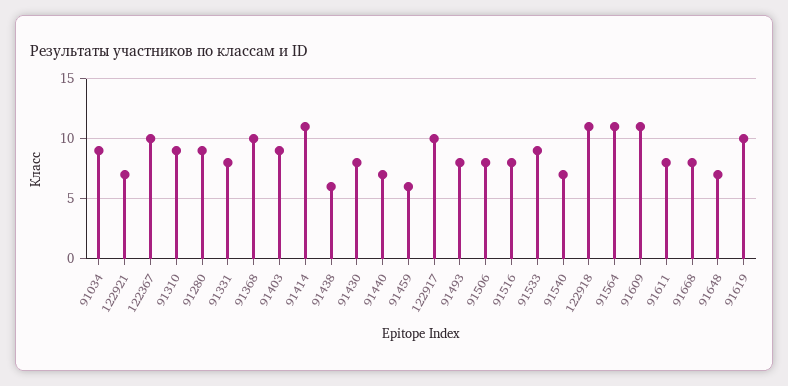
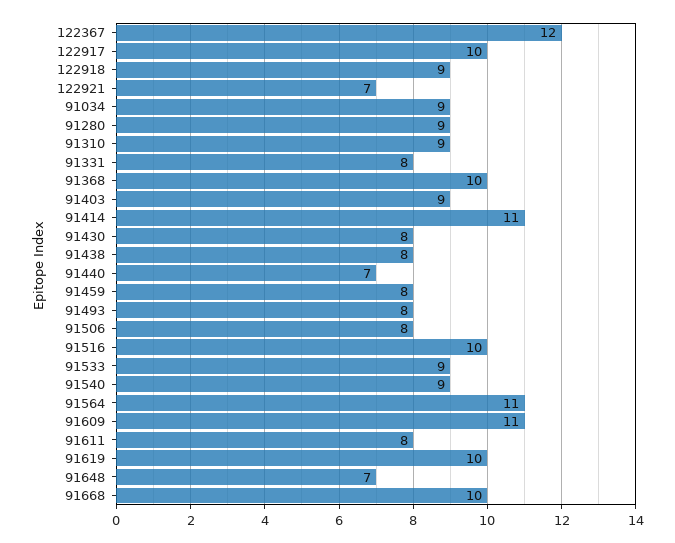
  {
    "91034": 9,
    "122921": 7,
-   "122367": 10,
+   "122367": 12,
    "91310": 9,
    "91280": 9,
    "91331": 8,
    "91368": 10,
    "91403": 9,
    "91414": 11,
-   "91438": 6,
+   "91438": 8,
    "91430": 8,
    "91440": 7,
-   "91459": 6,
+   "91459": 8,
    "122917": 10,
    "91493": 8,
    "91506": 8,
-   "91516": 8,
+   "91516": 10,
    "91533": 9,
-   "91540": 7,
+   "91540": 9,
-   "122918": 11,
+   "122918": 9,
    "91564": 11,
    "91609": 11,
    "91611": 8,
-   "91668": 8,
+   "91668": 10,
    "91648": 7,
    "91619": 10
  }

